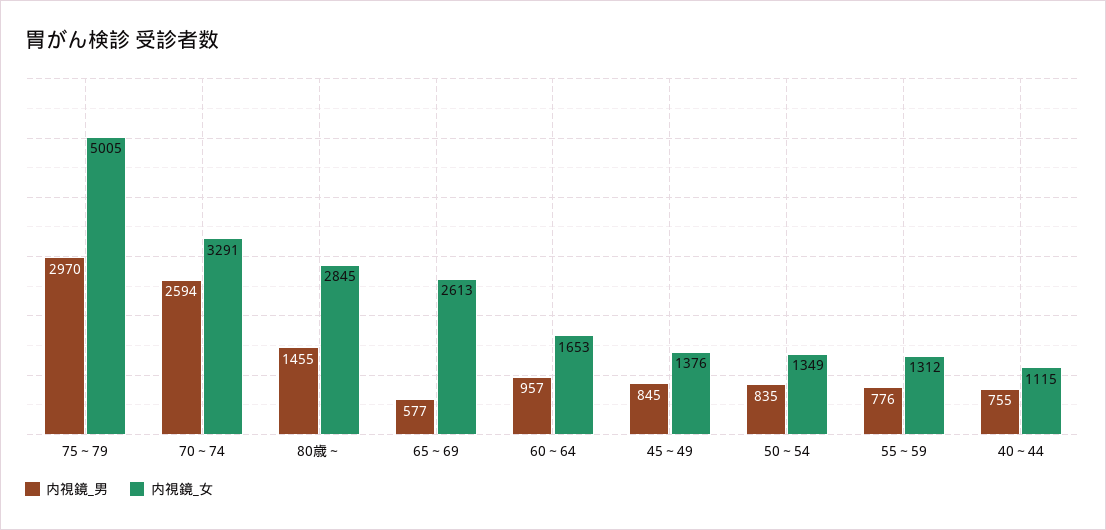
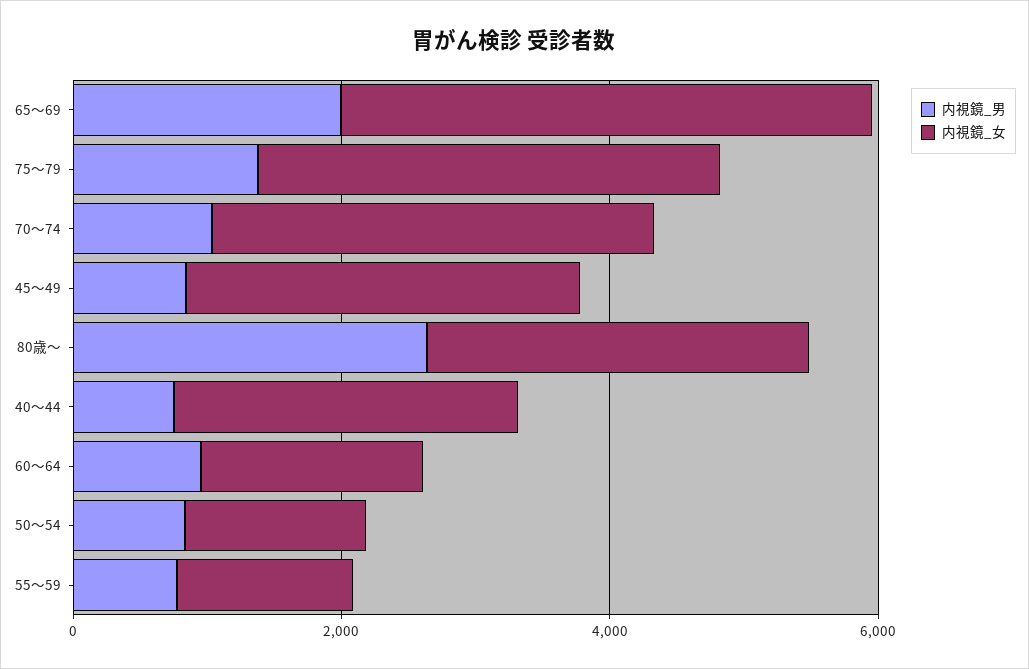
  {
    "内視鏡_男": {
-     "75～79": 2970,
+     "75～79": 1500,
-     "70～74": 2594,
+     "70～74": 1000,
-     "80歳～": 1455,
+     "80歳～": 2500,
-     "65～69": 577,
+     "65～69": 2000,
      "60～64": 957,
      "45～49": 845,
      "50～54": 835,
      "55～59": 776,
      "40～44": 755
    },
    "内視鏡_女": {
-     "75～79": 5005,
+     "75～79": 3500,
      "70～74": 3291,
      "80歳～": 2845,
-     "65～69": 2613,
+     "65～69": 4000,
      "60～64": 1653,
-     "45～49": 1376,
+     "45～49": 3000,
      "50～54": 1349,
      "55～59": 1312,
-     "40～44": 1115
+     "40～44": 2500
    }
  }

